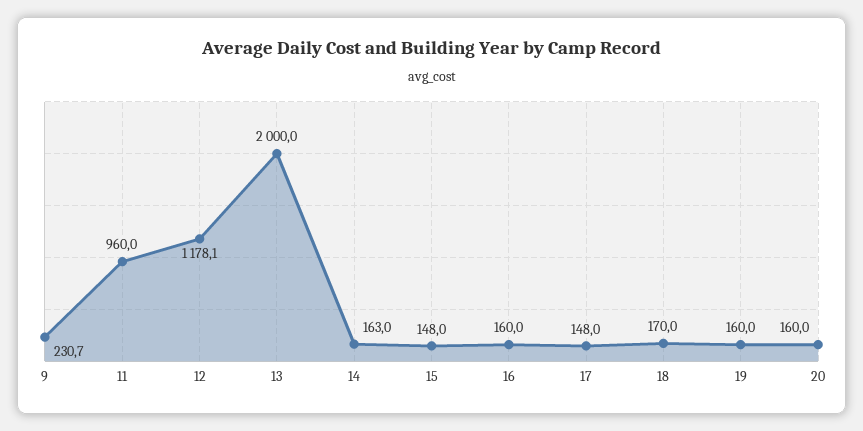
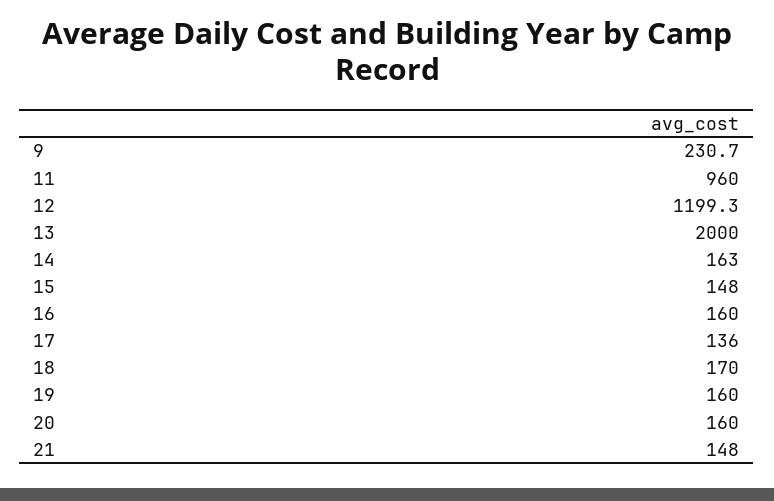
  {
    "9": 230.7,
    "11": 960,
-   "12": 1178.1,
+   "12": 1199.3,
    "13": 2000,
    "14": 163,
    "15": 148,
    "16": 160,
-   "17": 148,
+   "17": 136,
    "18": 170,
    "19": 160,
-   "20": 160
+   "20": 160,
+   "21": 148
  }

